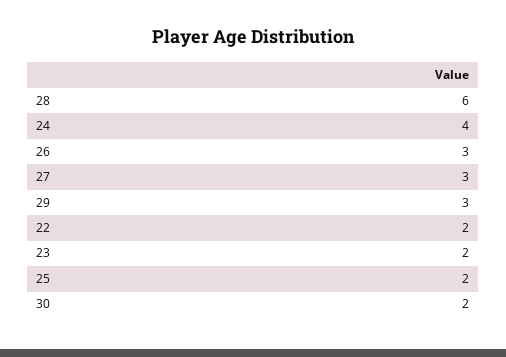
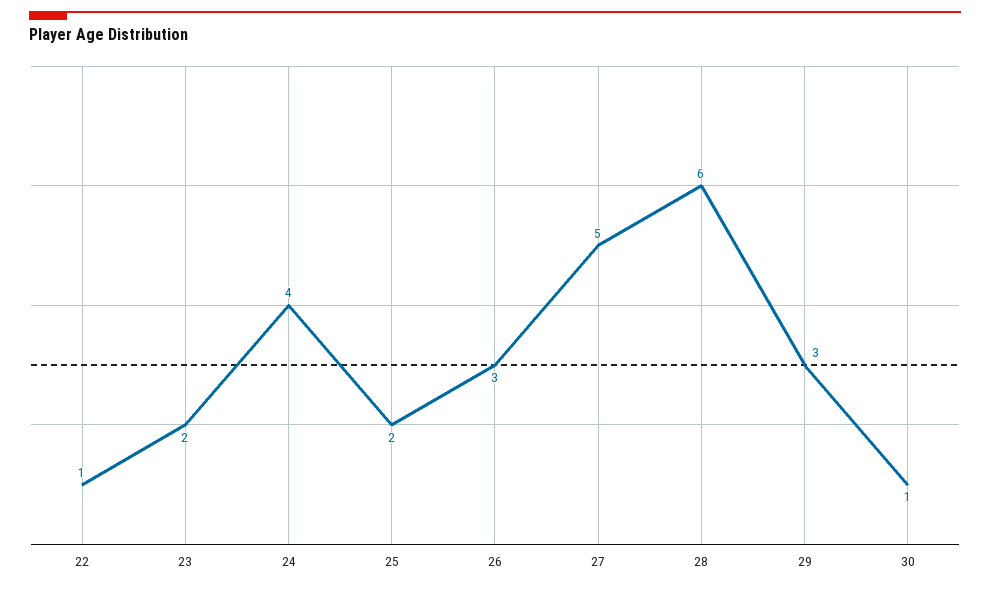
  {
    "28": 6,
    "24": 4,
    "26": 3,
-   "27": 3,
+   "27": 5,
    "29": 3,
-   "22": 2,
+   "22": 1,
    "23": 2,
    "25": 2,
-   "30": 2
+   "30": 1
  }

